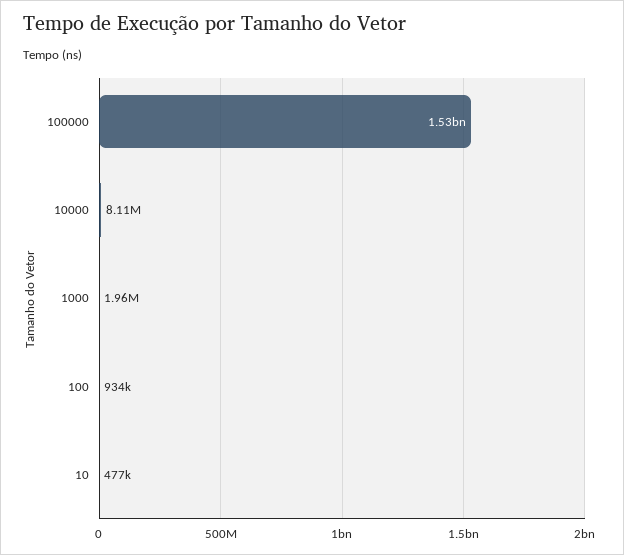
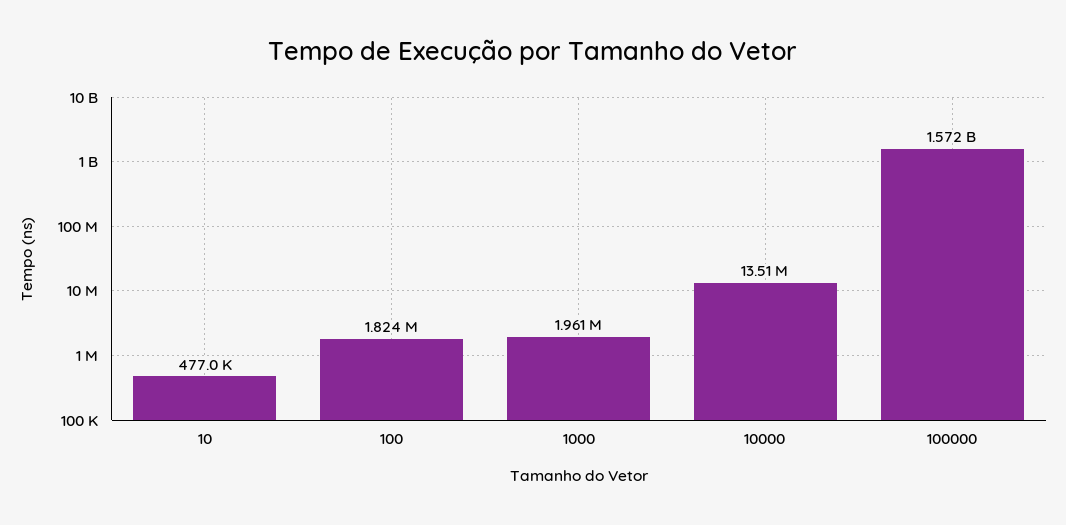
  {
-   "100000": 1530000000,
+   "100000": 1572000000,
-   "10000": 8110000,
+   "10000": 13510000,
    "1000": 1961000,
-   "100": 934000,
+   "100": 1824000,
    "10": 477000
  }

